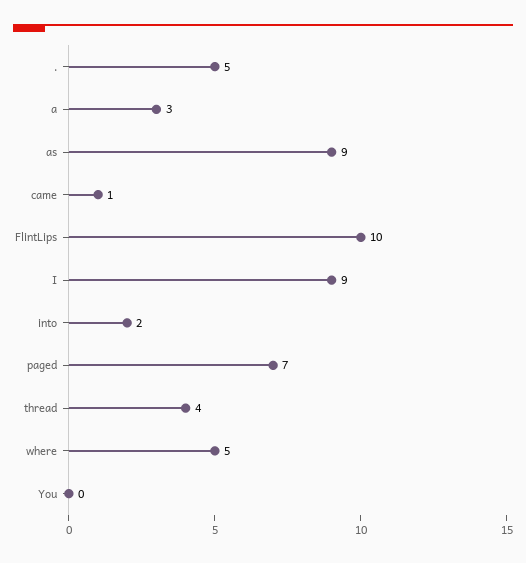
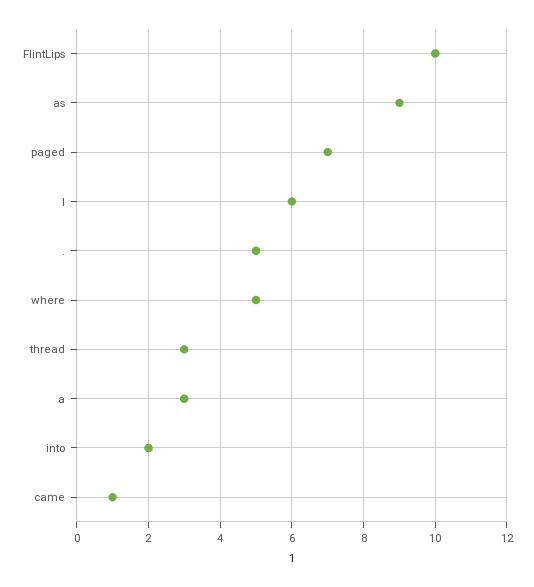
  {
    ".": 5,
    "a": 3,
    "as": 9,
    "came": 1,
    "FlintLips": 10,
-   "I": 9,
+   "I": 6,
    "into": 2,
    "paged": 7,
-   "thread": 4,
+   "thread": 3,
-   "where": 5,
+   "where": 5
-   "You": 0
  }

